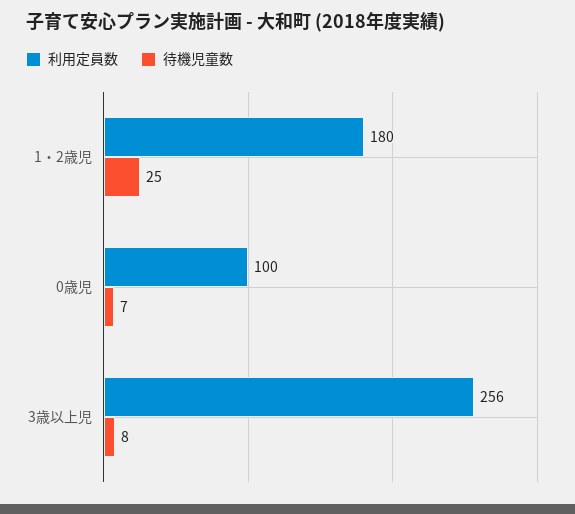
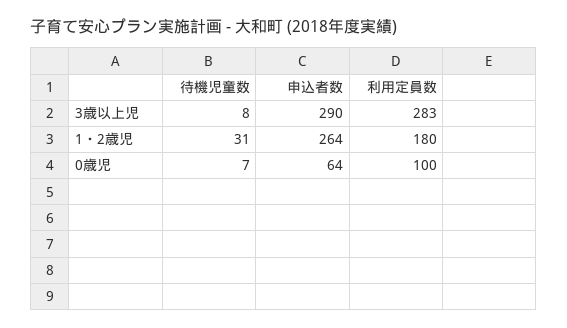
  {
    "利用定員数": {
      "1・2歳児": 180,
      "0歳児": 100,
-     "3歳以上児": 256
+     "3歳以上児": 283
    },
    "待機児童数": {
-     "1・2歳児": 25,
+     "1・2歳児": 31,
      "0歳児": 7,
      "3歳以上児": 8
-   }
+   },
+   "申込者数": {
+     "3歳以上児": 290,
+     "1・2歳児": 264,
+     "0歳児": 64
+   }
  }

